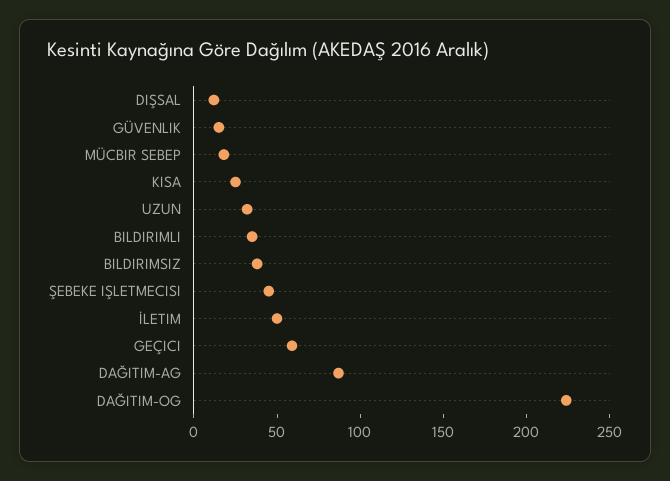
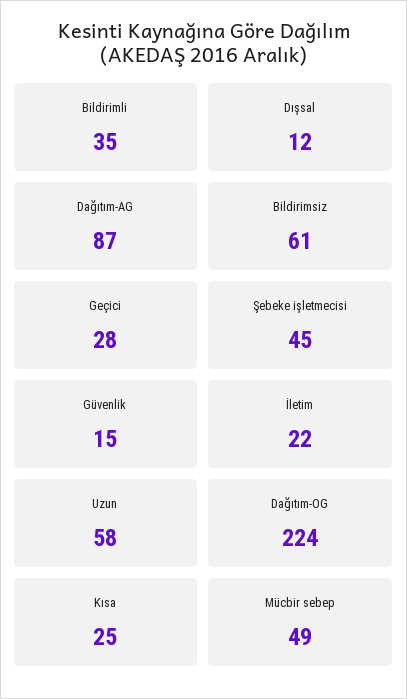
  {
    "DIŞSAL": 12,
    "GÜVENLIK": 15,
-   "MÜCBIR SEBEP": 20,
+   "MÜCBIR SEBEP": 49,
    "KISA": 25,
-   "UZUN": 30,
+   "UZUN": 58,
    "BILDIRIMLI": 35,
-   "BILDIRIMSIZ": 40,
+   "BILDIRIMSIZ": 61,
    "ŞEBEKE IŞLETMECISI": 45,
-   "İLETIM": 50,
+   "İLETIM": 22,
-   "GEÇICI": 60,
+   "GEÇICI": 28,
    "DAĞITIM-AG": 87,
    "DAĞITIM-OG": 224
  }

